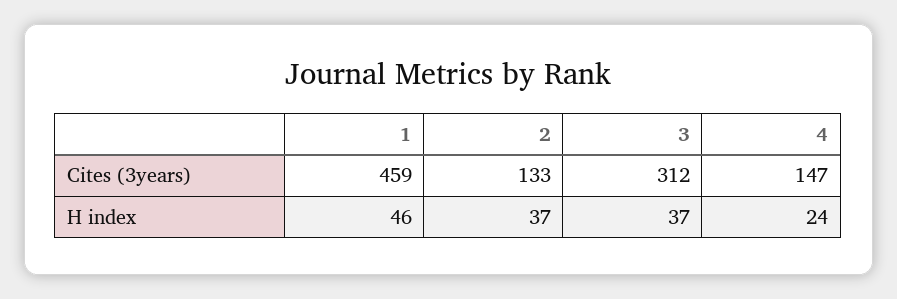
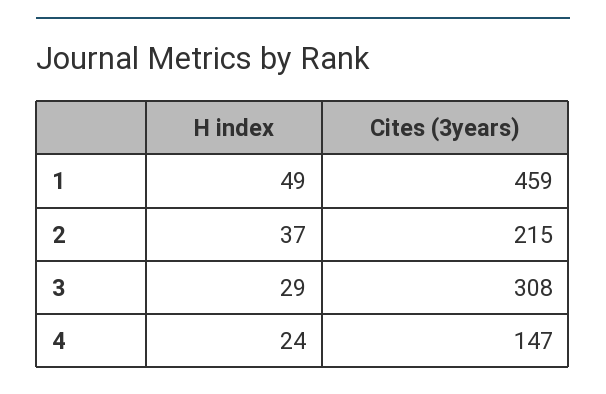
  {
    "1": {
      "Cites (3years)": 459,
-     "H index": 46
+     "H index": 49
    },
    "2": {
-     "Cites (3years)": 133,
+     "Cites (3years)": 215,
      "H index": 37
    },
    "3": {
-     "Cites (3years)": 312,
+     "Cites (3years)": 308,
-     "H index": 37
+     "H index": 29
    },
    "4": {
      "Cites (3years)": 147,
      "H index": 24
    }
  }

